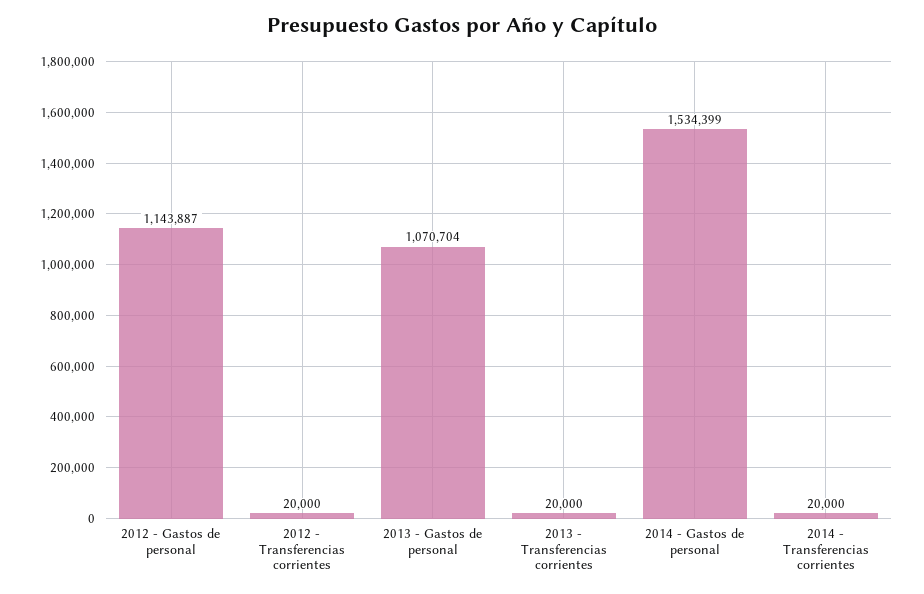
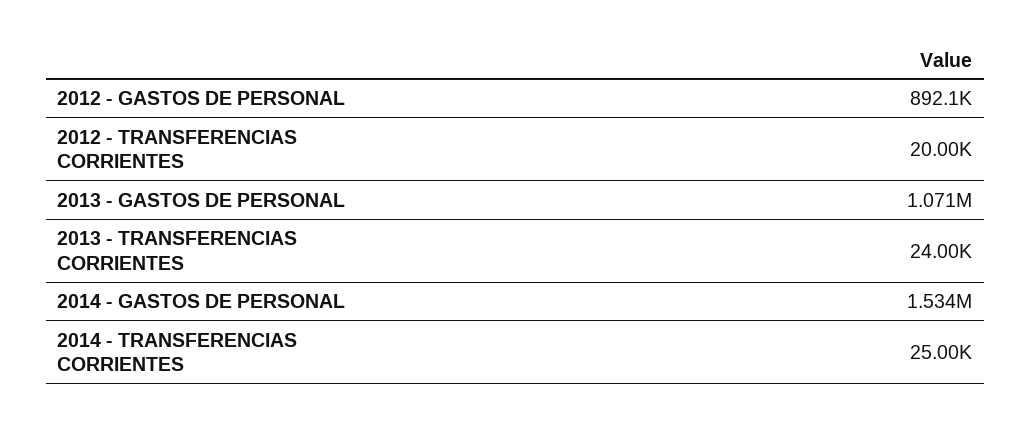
  {
-   "2012 - Gastos de personal": 1143887,
+   "2012 - Gastos de personal": 892100,
    "2012 - Transferencias corrientes": 20000,
    "2013 - Gastos de personal": 1070704,
-   "2013 - Transferencias corrientes": 20000,
+   "2013 - Transferencias corrientes": 24000,
    "2014 - Gastos de personal": 1534399,
-   "2014 - Transferencias corrientes": 20000
+   "2014 - Transferencias corrientes": 25000
  }

